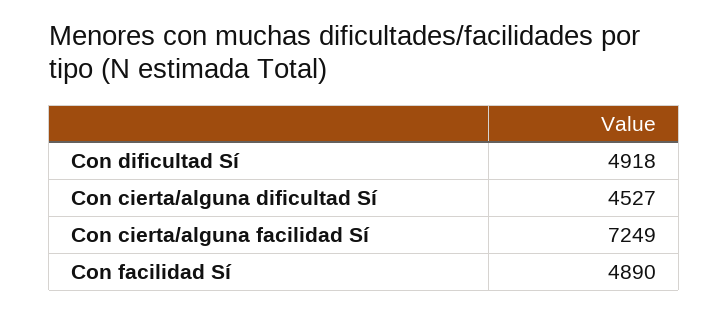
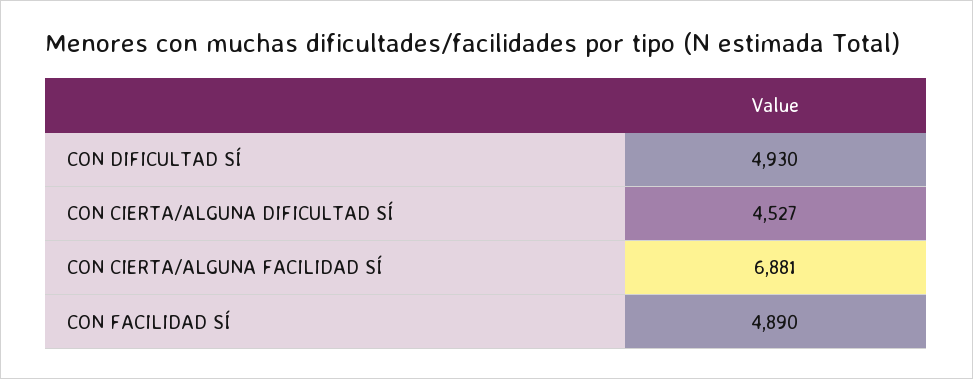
  {
-   "Con dificultad Sí": 4918,
+   "Con dificultad Sí": 4930,
    "Con cierta/alguna dificultad Sí": 4527,
-   "Con cierta/alguna facilidad Sí": 7249,
+   "Con cierta/alguna facilidad Sí": 6881,
    "Con facilidad Sí": 4890
  }

